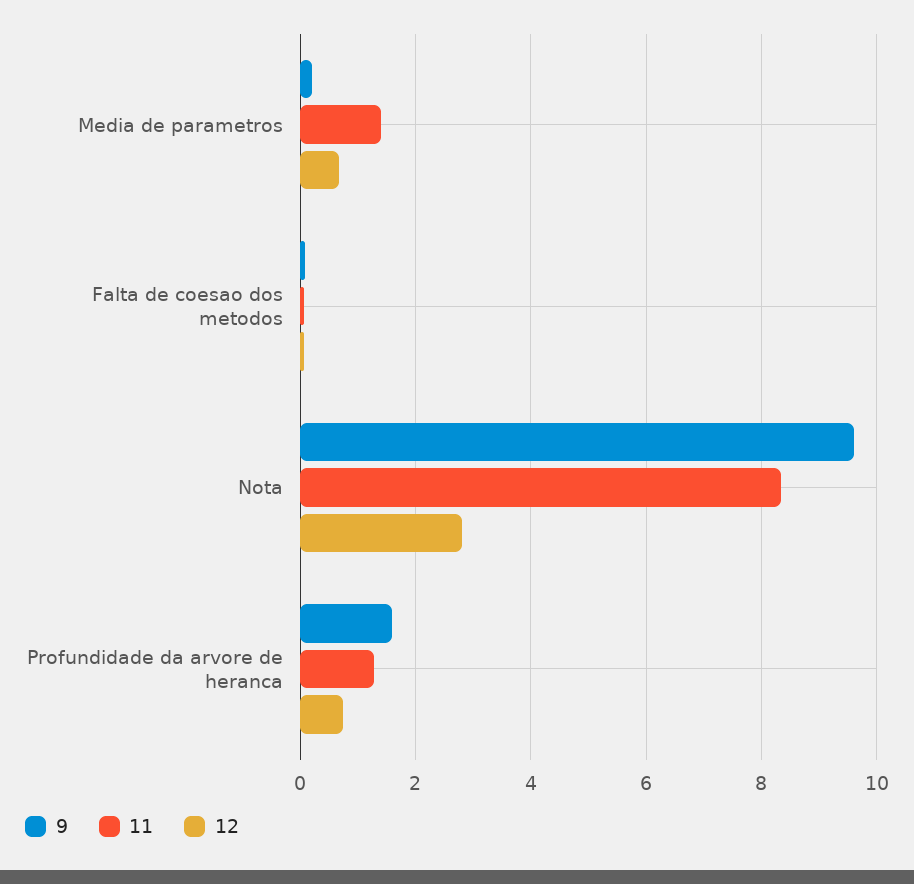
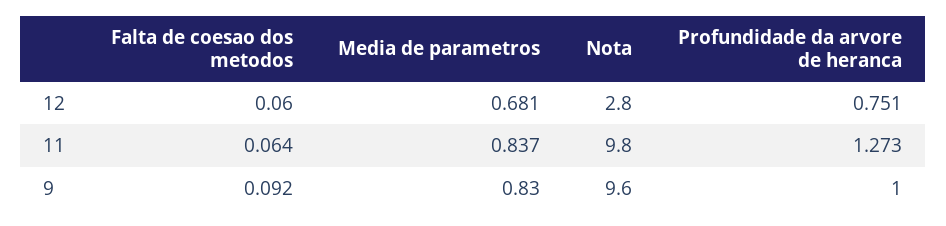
  {
    "9": {
-     "Media de parametros": 0.2,
+     "Media de parametros": 0.83,
      "Falta de coesao dos metodos": 0.092,
      "Nota": 9.6,
-     "Profundidade da arvore de heranca": 1.6
+     "Profundidade da arvore de heranca": 1
    },
    "11": {
-     "Media de parametros": 1.4,
+     "Media de parametros": 0.837,
      "Falta de coesao dos metodos": 0.064,
-     "Nota": 8.4,
+     "Nota": 9.8,
      "Profundidade da arvore de heranca": 1.273
    },
    "12": {
      "Media de parametros": 0.681,
      "Falta de coesao dos metodos": 0.06,
      "Nota": 2.8,
      "Profundidade da arvore de heranca": 0.751
    }
  }

